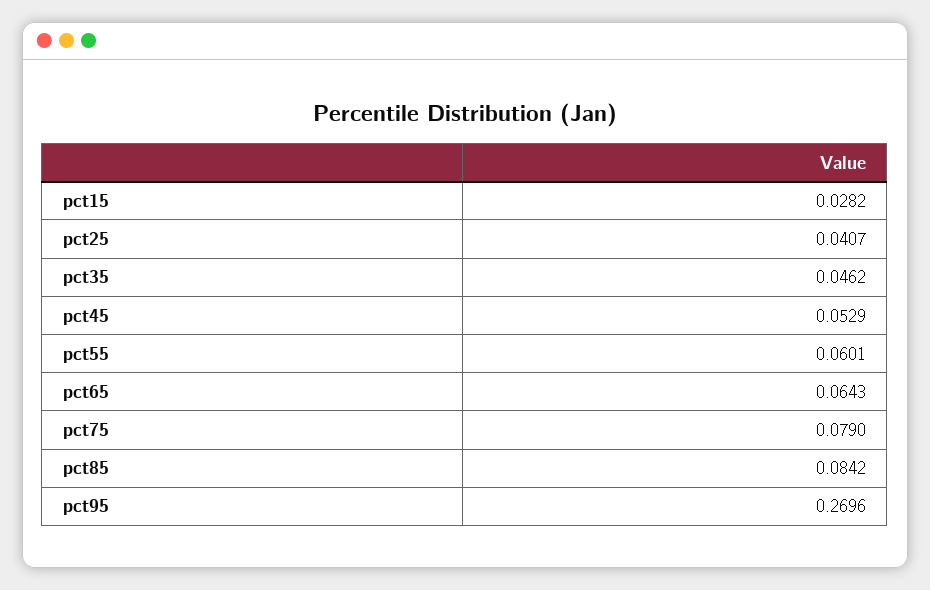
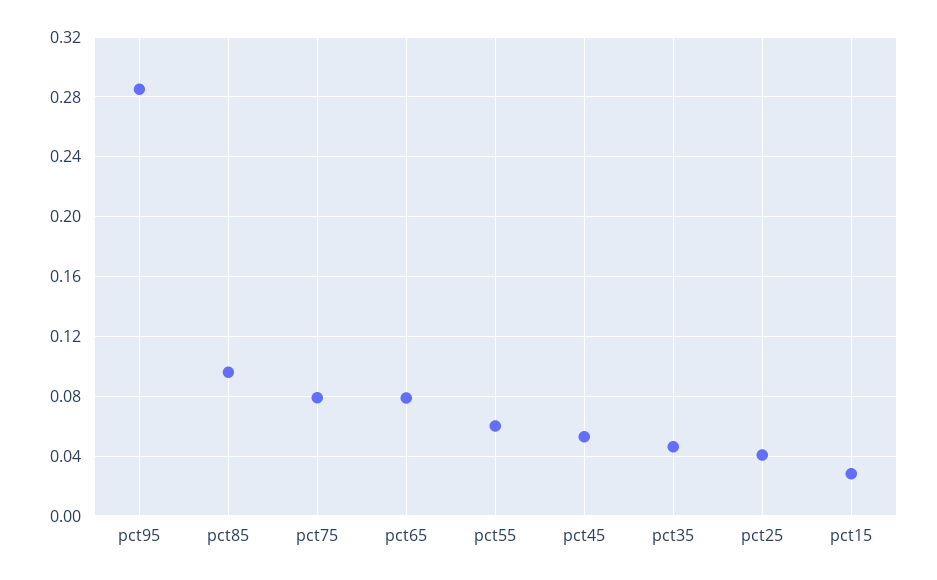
  {
    "pct15": 0.0282,
    "pct25": 0.0407,
    "pct35": 0.0462,
    "pct45": 0.0529,
    "pct55": 0.0601,
-   "pct65": 0.0643,
+   "pct65": 0.08,
    "pct75": 0.079,
-   "pct85": 0.0842,
+   "pct85": 0.095,
-   "pct95": 0.2696
+   "pct95": 0.285
  }

